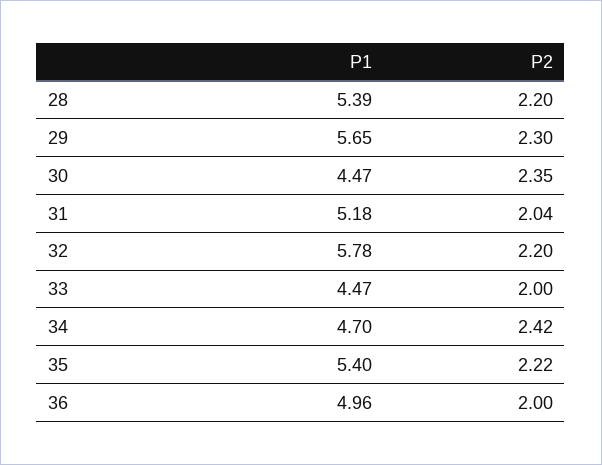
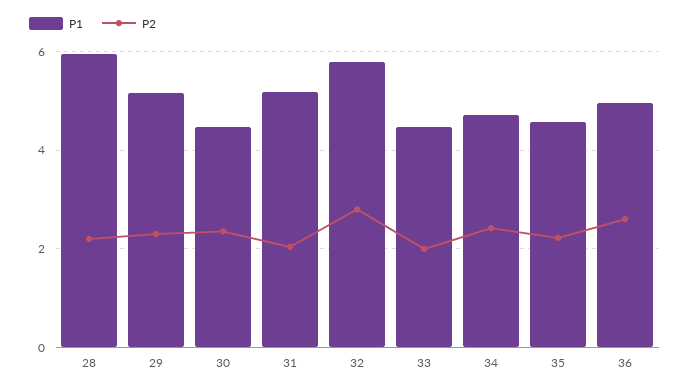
  {
    "P1": {
-     "28": 5.39,
+     "28": 6,
-     "29": 5.65,
+     "29": 5.2,
      "30": 4.47,
      "31": 5.18,
      "32": 5.78,
      "33": 4.47,
      "34": 4.7,
-     "35": 5.4,
+     "35": 4.6,
      "36": 4.96
    },
    "P2": {
      "28": 2.2,
      "29": 2.3,
      "30": 2.35,
      "31": 2.04,
-     "32": 2.2,
+     "32": 2.8,
      "33": 2,
      "34": 2.42,
      "35": 2.22,
-     "36": 2
+     "36": 2.6
    }
  }

